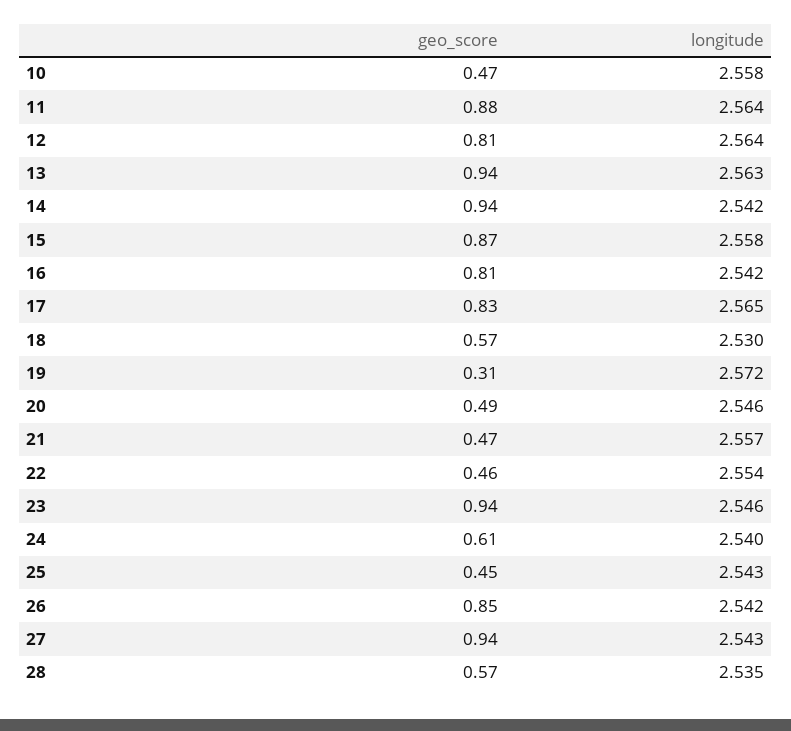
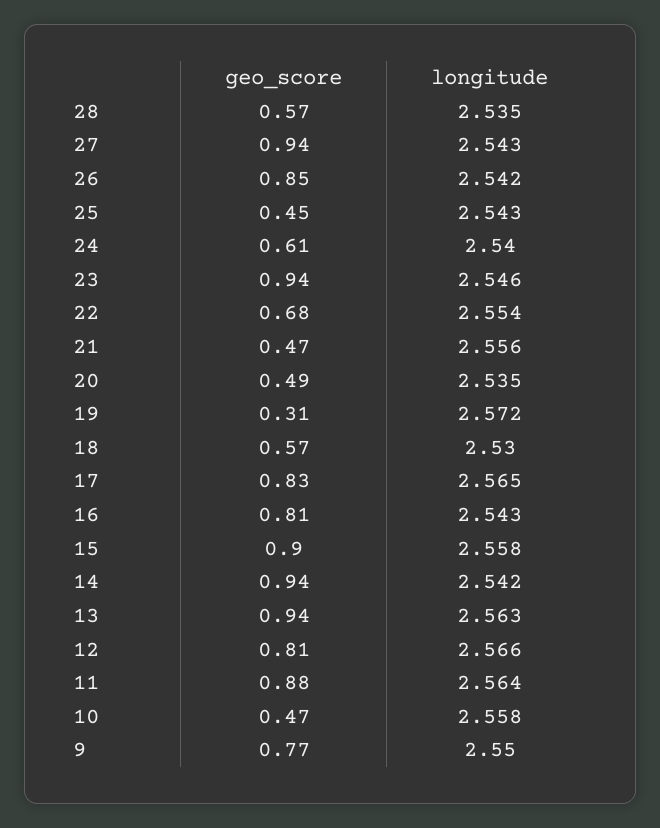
  {
    "geo_score": {
      "10": 0.47,
      "11": 0.88,
      "12": 0.81,
      "13": 0.94,
      "14": 0.94,
-     "15": 0.87,
+     "15": 0.9,
      "16": 0.81,
      "17": 0.83,
      "18": 0.57,
      "19": 0.31,
      "20": 0.49,
      "21": 0.47,
-     "22": 0.46,
+     "22": 0.68,
      "23": 0.94,
      "24": 0.61,
      "25": 0.45,
      "26": 0.85,
      "27": 0.94,
-     "28": 0.57
+     "28": 0.57,
+     "9": 0.77
    },
    "longitude": {
      "10": 2.558,
      "11": 2.564,
-     "12": 2.564,
+     "12": 2.566,
      "13": 2.563,
      "14": 2.542,
      "15": 2.558,
-     "16": 2.542,
+     "16": 2.543,
      "17": 2.565,
      "18": 2.53,
      "19": 2.572,
-     "20": 2.546,
+     "20": 2.535,
-     "21": 2.557,
+     "21": 2.556,
      "22": 2.554,
      "23": 2.546,
      "24": 2.54,
      "25": 2.543,
      "26": 2.542,
      "27": 2.543,
-     "28": 2.535
+     "28": 2.535,
+     "9": 2.55
    }
  }

